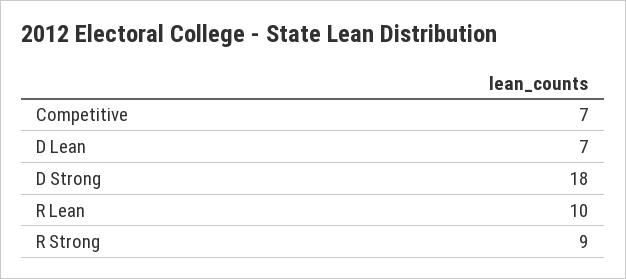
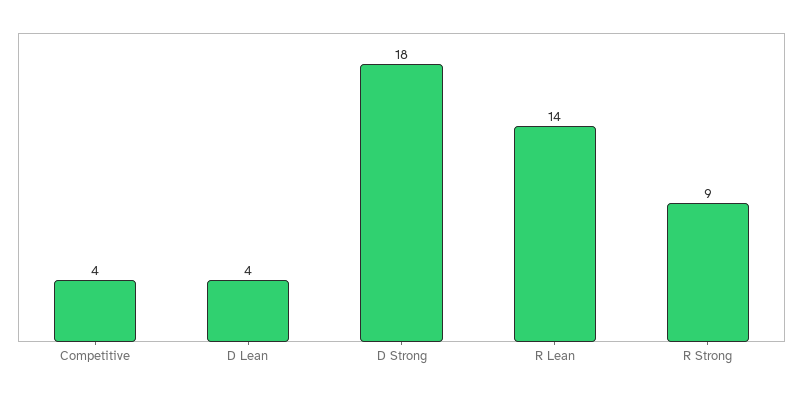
  {
-   "Competitive": 7,
+   "Competitive": 4,
-   "D Lean": 7,
+   "D Lean": 4,
    "D Strong": 18,
-   "R Lean": 10,
+   "R Lean": 14,
    "R Strong": 9
  }

